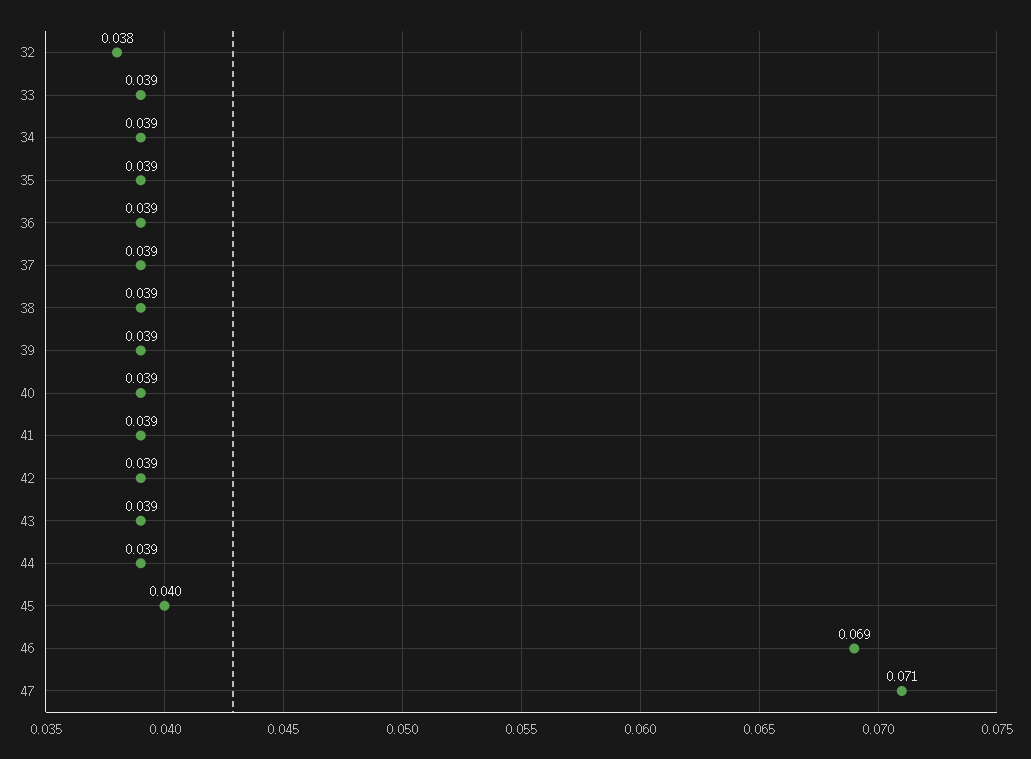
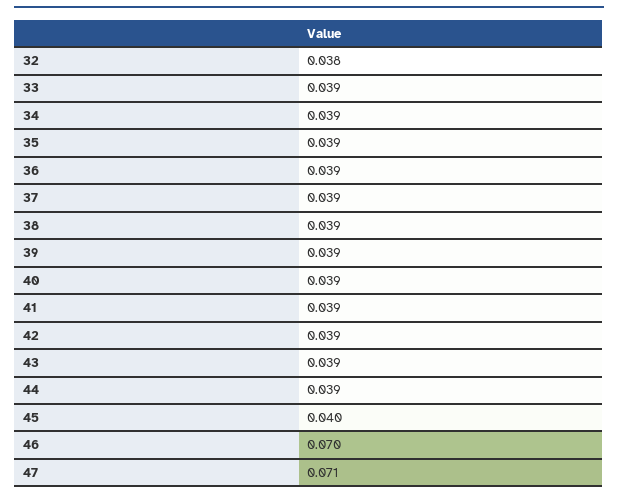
  {
    "32": 0.038,
    "33": 0.039,
    "34": 0.039,
    "35": 0.039,
    "36": 0.039,
    "37": 0.039,
    "38": 0.039,
    "39": 0.039,
    "40": 0.039,
    "41": 0.039,
    "42": 0.039,
    "43": 0.039,
    "44": 0.039,
    "45": 0.04,
-   "46": 0.069,
+   "46": 0.07,
    "47": 0.071
  }

